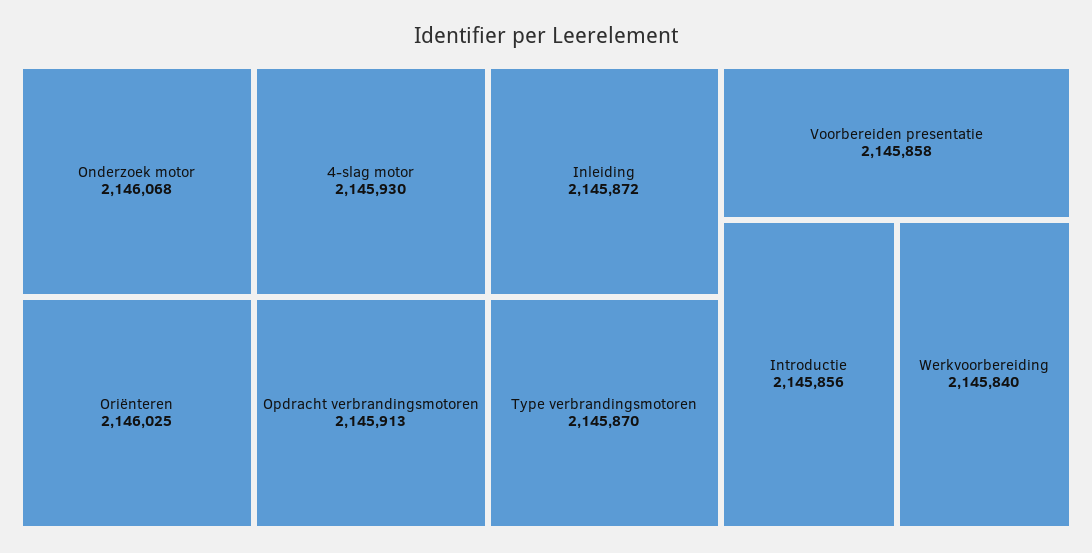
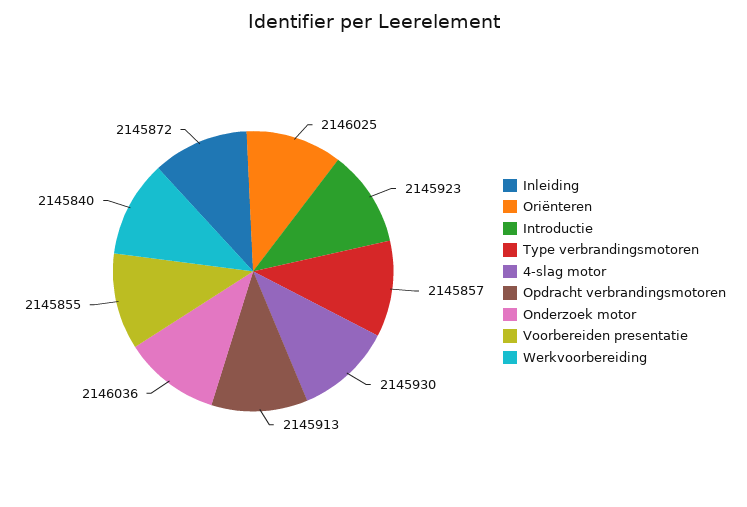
  {
-   "Onderzoek motor": 2146068,
+   "Onderzoek motor": 2146036,
    "Oriënteren": 2146025,
    "4-slag motor": 2145930,
    "Opdracht verbrandingsmotoren": 2145913,
    "Inleiding": 2145872,
-   "Type verbrandingsmotoren": 2145870,
+   "Type verbrandingsmotoren": 2145857,
-   "Voorbereiden presentatie": 2145858,
+   "Voorbereiden presentatie": 2145855,
-   "Introductie": 2145856,
+   "Introductie": 2145923,
    "Werkvoorbereiding": 2145840
  }

